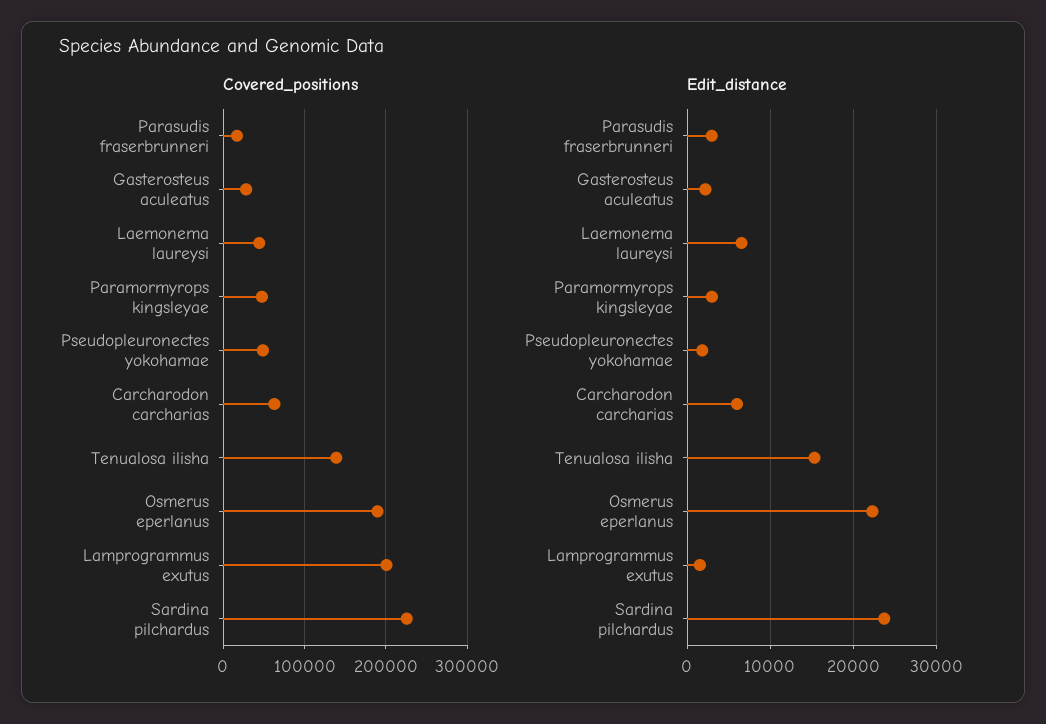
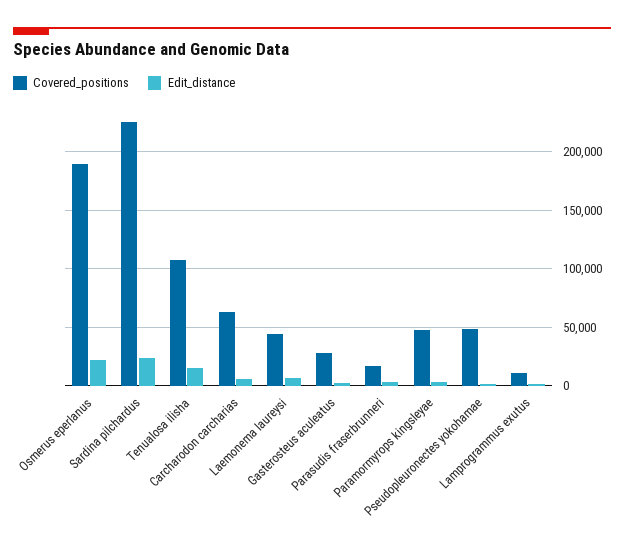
  {
    "Covered_positions": {
      "Parasudis fraserbrunneri": 20000,
      "Gasterosteus aculeatus": 30000,
      "Laemonema laureysi": 40000,
      "Paramormyrops kingsleyae": 50000,
      "Pseudopleuronectes yokohamae": 50000,
      "Carcharodon carcharias": 60000,
-     "Tenualosa ilisha": 140000,
+     "Tenualosa ilisha": 110000,
      "Osmerus eperlanus": 190000,
-     "Lamprogrammus exutus": 200000,
+     "Lamprogrammus exutus": 10000,
      "Sardina pilchardus": 230000
    },
    "Edit_distance": {
      "Parasudis fraserbrunneri": 3000,
      "Gasterosteus aculeatus": 2000,
      "Laemonema laureysi": 7000,
      "Paramormyrops kingsleyae": 3000,
      "Pseudopleuronectes yokohamae": 2000,
      "Carcharodon carcharias": 6000,
      "Tenualosa ilisha": 15000,
      "Osmerus eperlanus": 22000,
      "Lamprogrammus exutus": 2000,
      "Sardina pilchardus": 24000
    }
  }

